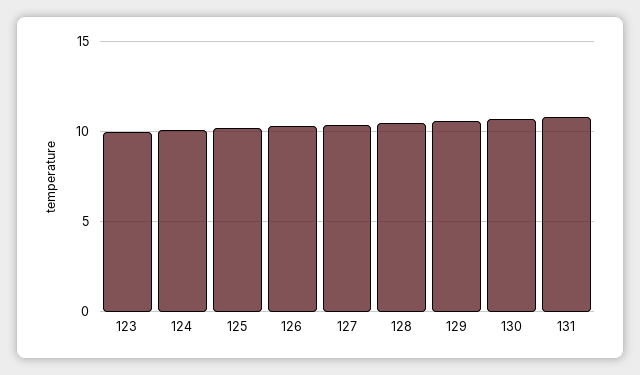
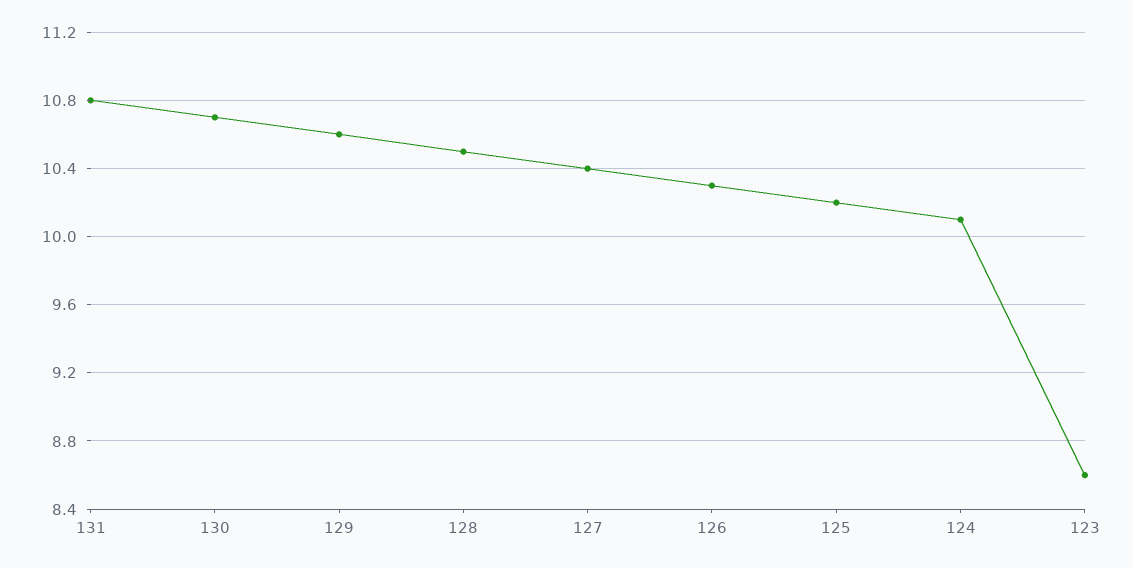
  {
-   "123": 10,
+   "123": 8.6,
    "124": 10.1,
    "125": 10.2,
    "126": 10.3,
    "127": 10.4,
    "128": 10.5,
    "129": 10.6,
    "130": 10.7,
    "131": 10.8
  }

